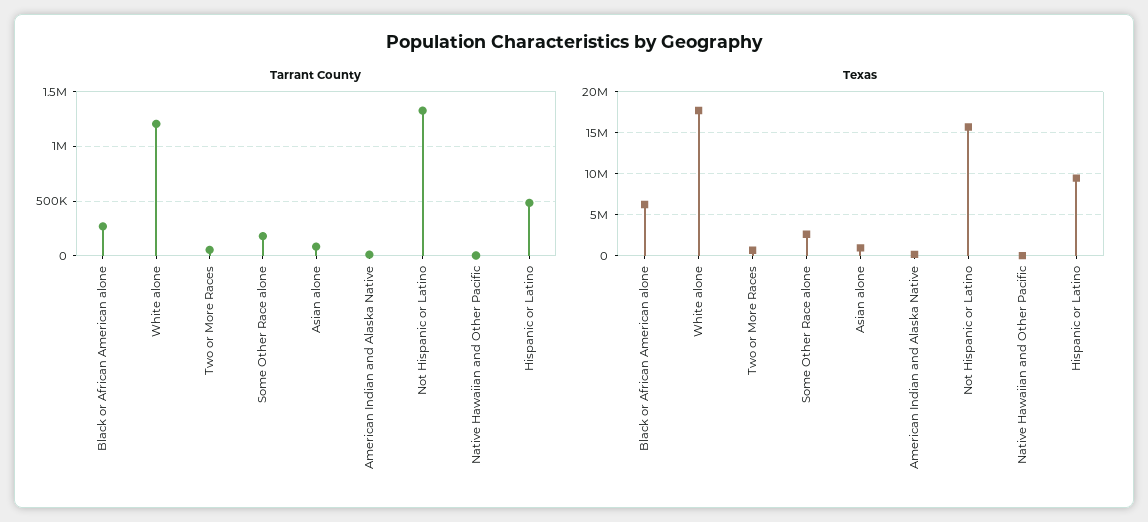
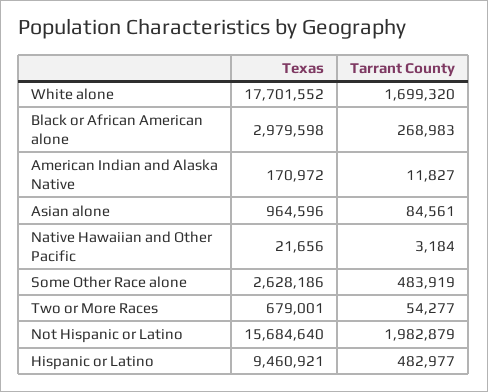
  {
    "Tarrant County": {
      "Black or African American alone": 268983,
-     "White alone": 1200000,
+     "White alone": 1699320,
      "Two or More Races": 54277,
-     "Some Other Race alone": 200000,
+     "Some Other Race alone": 483919,
      "Asian alone": 84561,
      "American Indian and Alaska Native": 11827,
-     "Not Hispanic or Latino": 1300000,
+     "Not Hispanic or Latino": 1982879,
      "Native Hawaiian and Other Pacific": 3184,
      "Hispanic or Latino": 482977
    },
    "Texas": {
-     "Black or African American alone": 6000000,
+     "Black or African American alone": 2979598,
      "White alone": 17701552,
      "Two or More Races": 679001,
      "Some Other Race alone": 2628186,
      "Asian alone": 964596,
      "American Indian and Alaska Native": 170972,
      "Not Hispanic or Latino": 15684640,
      "Native Hawaiian and Other Pacific": 21656,
      "Hispanic or Latino": 9460921
    }
  }

